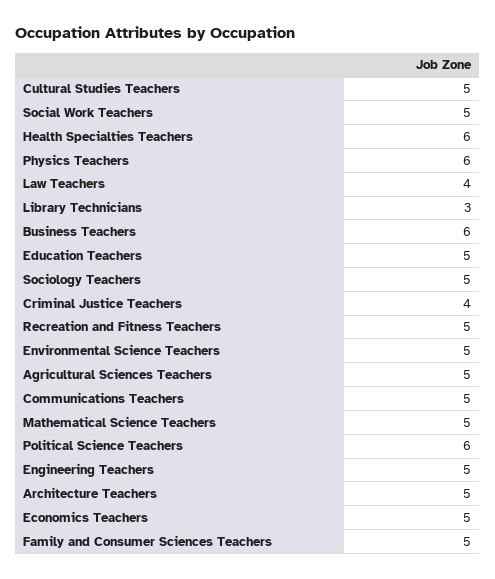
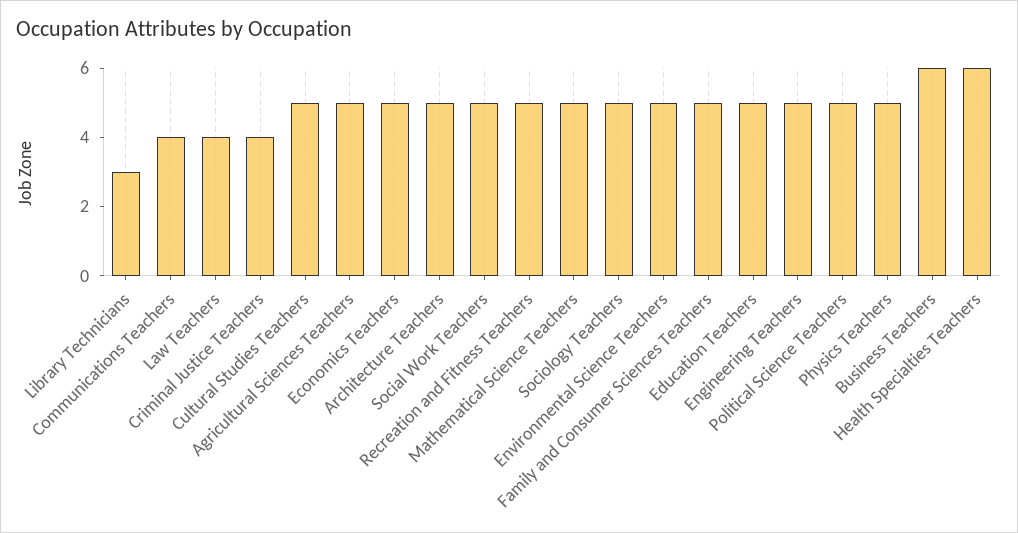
  {
    "Cultural Studies Teachers": 5,
    "Social Work Teachers": 5,
    "Health Specialties Teachers": 6,
-   "Physics Teachers": 6,
+   "Physics Teachers": 5,
    "Law Teachers": 4,
    "Library Technicians": 3,
    "Business Teachers": 6,
    "Education Teachers": 5,
    "Sociology Teachers": 5,
    "Criminal Justice Teachers": 4,
    "Recreation and Fitness Teachers": 5,
    "Environmental Science Teachers": 5,
    "Agricultural Sciences Teachers": 5,
-   "Communications Teachers": 5,
+   "Communications Teachers": 4,
    "Mathematical Science Teachers": 5,
-   "Political Science Teachers": 6,
+   "Political Science Teachers": 5,
    "Engineering Teachers": 5,
    "Architecture Teachers": 5,
    "Economics Teachers": 5,
    "Family and Consumer Sciences Teachers": 5
  }

